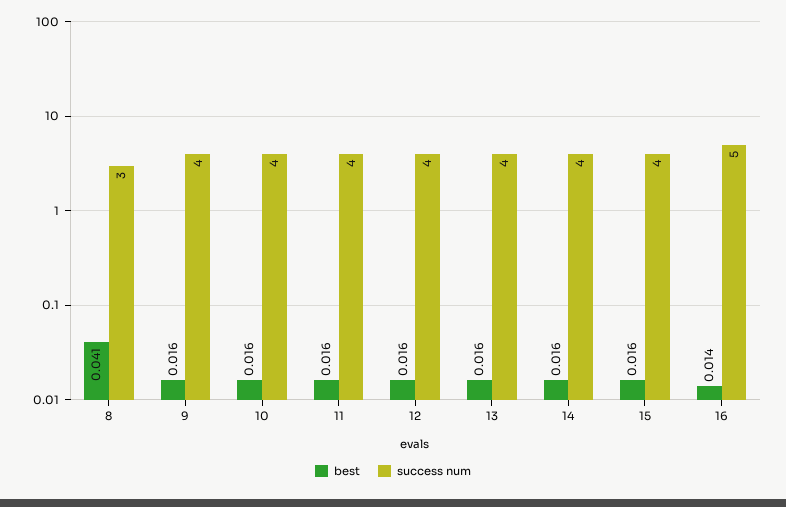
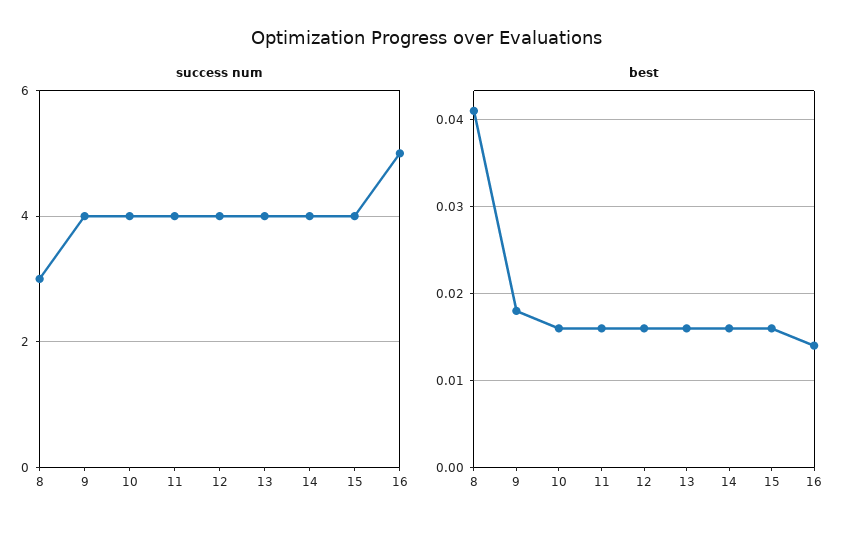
  {
    "best": {
      "8": 0.041,
-     "9": 0.016,
+     "9": 0.018,
      "10": 0.016,
      "11": 0.016,
      "12": 0.016,
      "13": 0.016,
      "14": 0.016,
      "15": 0.016,
      "16": 0.014
    },
    "success num": {
      "8": 3,
      "9": 4,
      "10": 4,
      "11": 4,
      "12": 4,
      "13": 4,
      "14": 4,
      "15": 4,
      "16": 5
    }
  }

